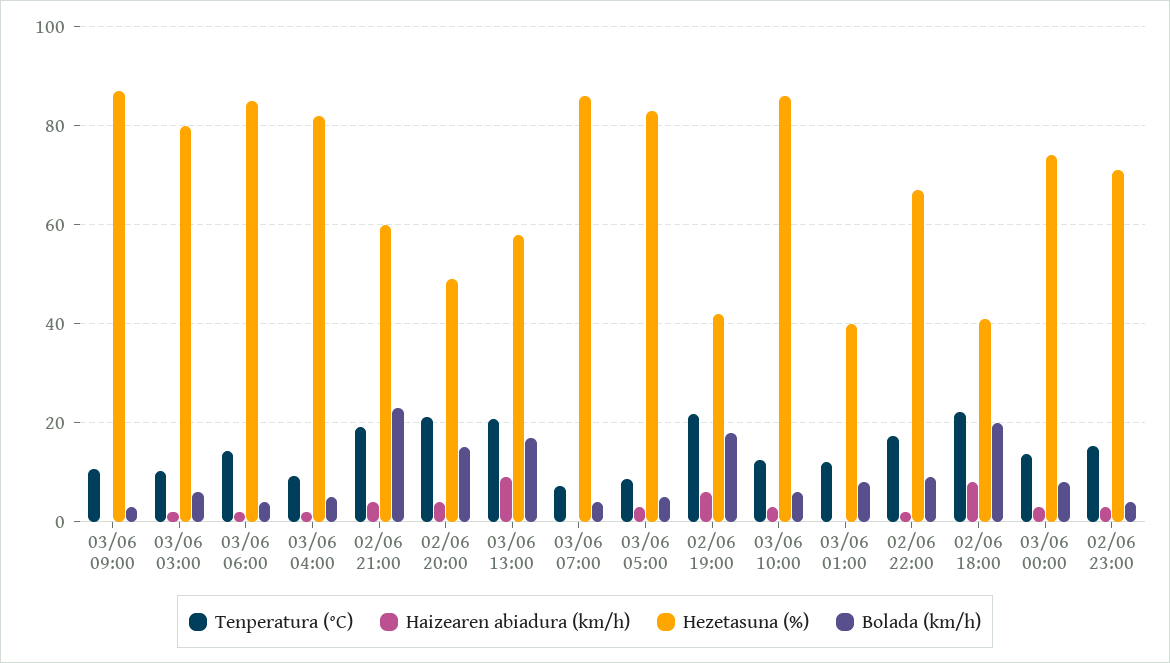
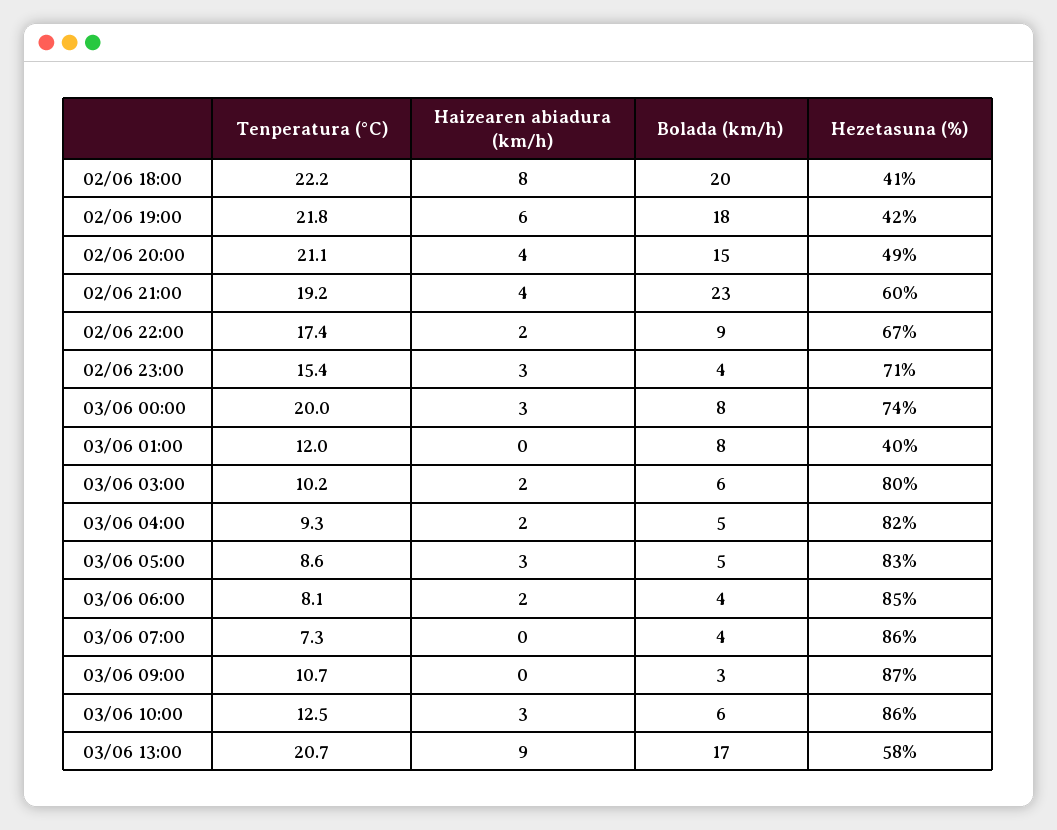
  {
    "Tenperatura (°C)": {
      "03/06 09:00": 10.7,
      "03/06 03:00": 10.2,
-     "03/06 06:00": 14,
+     "03/06 06:00": 8.1,
      "03/06 04:00": 9.3,
      "02/06 21:00": 19.2,
      "02/06 20:00": 21.1,
      "03/06 13:00": 20.7,
      "03/06 07:00": 7.3,
      "03/06 05:00": 8.6,
      "02/06 19:00": 21.8,
      "03/06 10:00": 12.5,
      "03/06 01:00": 12,
      "02/06 22:00": 17.4,
      "02/06 18:00": 22.2,
-     "03/06 00:00": 14,
+     "03/06 00:00": 20,
      "02/06 23:00": 15.4
    },
    "Haizearen abiadura (km/h)": {
      "03/06 09:00": 0,
      "03/06 03:00": 2,
      "03/06 06:00": 2,
      "03/06 04:00": 2,
      "02/06 21:00": 4,
      "02/06 20:00": 4,
      "03/06 13:00": 9,
      "03/06 07:00": 0,
      "03/06 05:00": 3,
      "02/06 19:00": 6,
      "03/06 10:00": 3,
      "03/06 01:00": 0,
      "02/06 22:00": 2,
      "02/06 18:00": 8,
      "03/06 00:00": 3,
      "02/06 23:00": 3
    },
    "Hezetasuna (%)": {
      "03/06 09:00": 87,
      "03/06 03:00": 80,
      "03/06 06:00": 85,
      "03/06 04:00": 82,
      "02/06 21:00": 60,
      "02/06 20:00": 49,
      "03/06 13:00": 58,
      "03/06 07:00": 86,
      "03/06 05:00": 83,
      "02/06 19:00": 42,
      "03/06 10:00": 86,
      "03/06 01:00": 40,
      "02/06 22:00": 67,
      "02/06 18:00": 41,
      "03/06 00:00": 74,
      "02/06 23:00": 71
    },
    "Bolada (km/h)": {
      "03/06 09:00": 3,
      "03/06 03:00": 6,
      "03/06 06:00": 4,
      "03/06 04:00": 5,
      "02/06 21:00": 23,
      "02/06 20:00": 15,
      "03/06 13:00": 17,
      "03/06 07:00": 4,
      "03/06 05:00": 5,
      "02/06 19:00": 18,
      "03/06 10:00": 6,
      "03/06 01:00": 8,
      "02/06 22:00": 9,
      "02/06 18:00": 20,
      "03/06 00:00": 8,
      "02/06 23:00": 4
    }
  }

